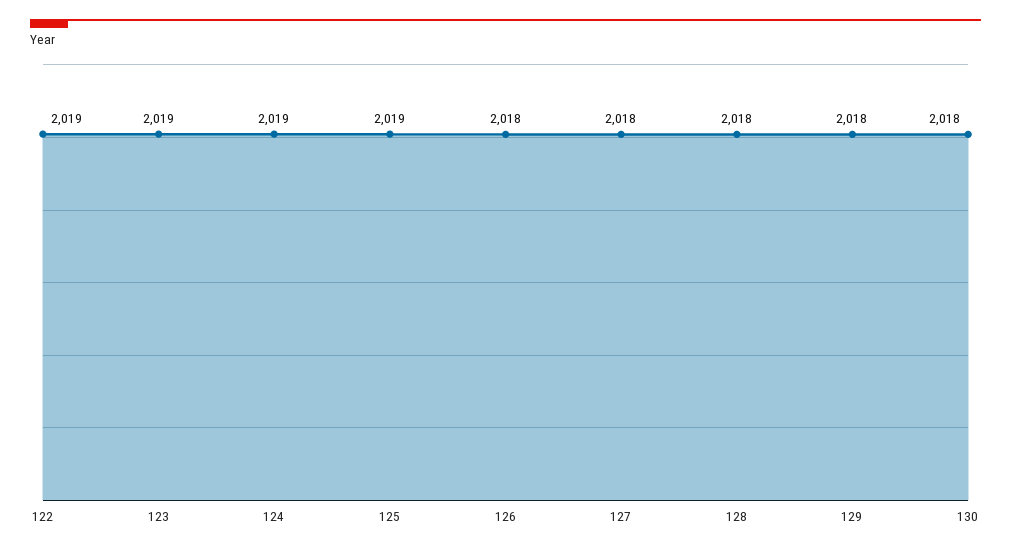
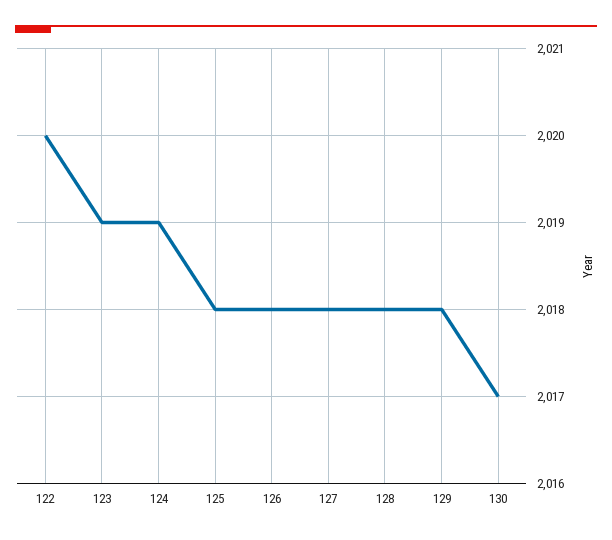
  {
-   "122": 2019,
+   "122": 2020,
    "123": 2019,
    "124": 2019,
-   "125": 2019,
+   "125": 2018,
    "126": 2018,
    "127": 2018,
    "128": 2018,
    "129": 2018,
-   "130": 2018
+   "130": 2017
  }

